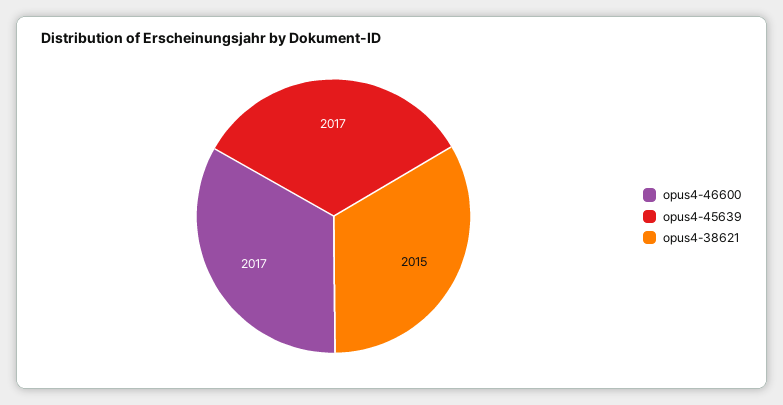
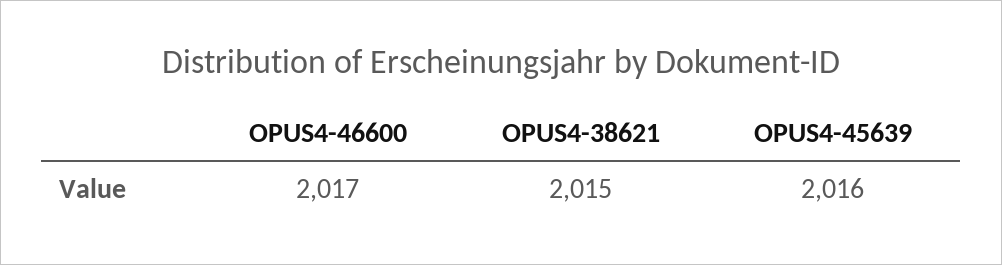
  {
    "opus4-46600": 2017,
-   "opus4-45639": 2017,
+   "opus4-45639": 2016,
    "opus4-38621": 2015
  }

